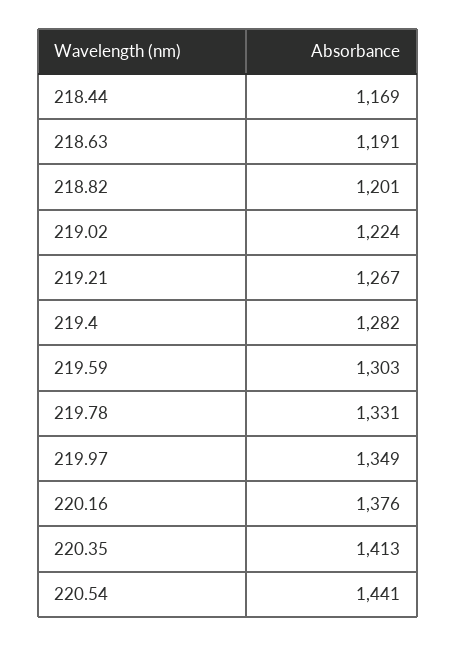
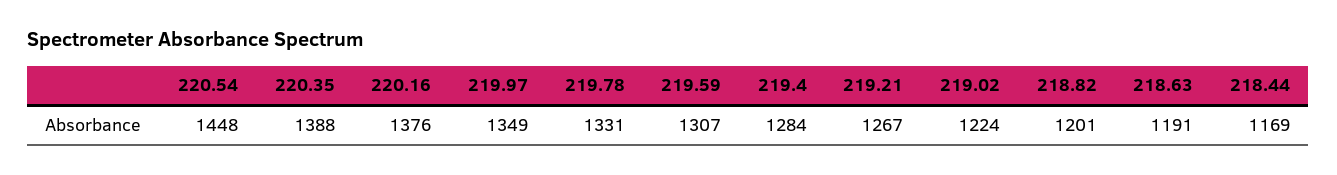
  {
    "218.44": 1169,
    "218.63": 1191,
    "218.82": 1201,
    "219.02": 1224,
    "219.21": 1267,
-   "219.4": 1282,
+   "219.4": 1284,
-   "219.59": 1303,
+   "219.59": 1307,
    "219.78": 1331,
    "219.97": 1349,
    "220.16": 1376,
-   "220.35": 1413,
+   "220.35": 1388,
-   "220.54": 1441
+   "220.54": 1448
  }

